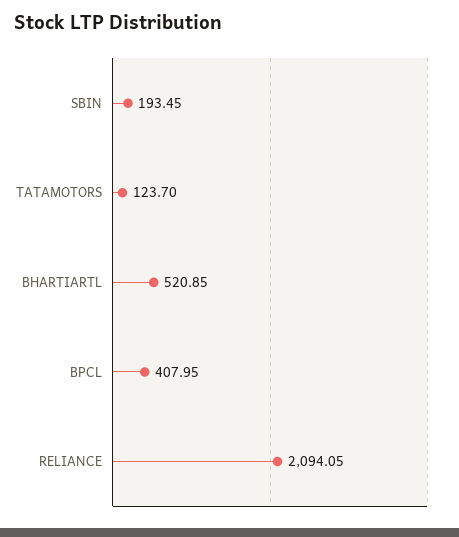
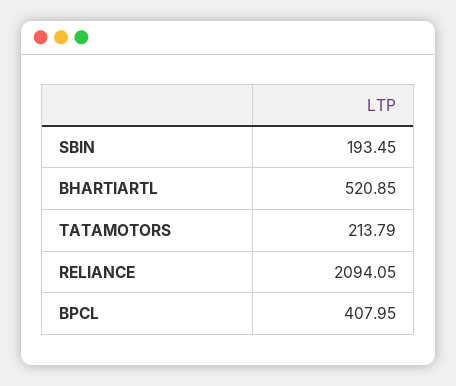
  {
    "SBIN": 193.45,
-   "TATAMOTORS": 123.7,
+   "TATAMOTORS": 213.79,
    "BHARTIARTL": 520.85,
    "BPCL": 407.95,
    "RELIANCE": 2094.05
  }

